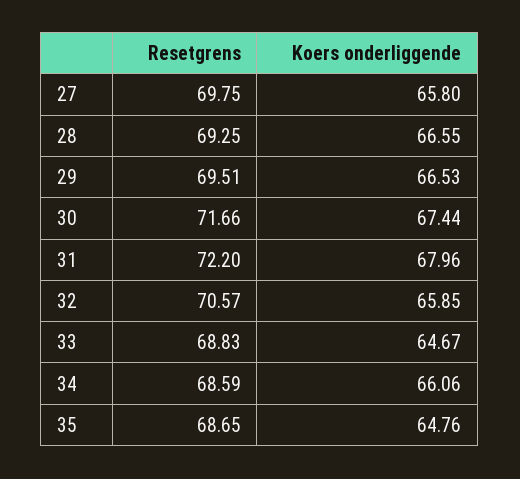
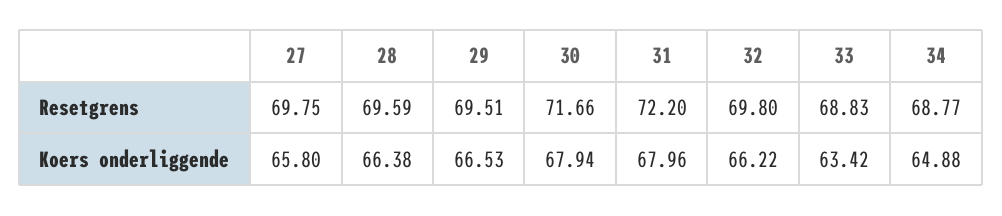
  {
    "Resetgrens": {
      "27": 69.75,
-     "28": 69.25,
+     "28": 69.59,
      "29": 69.51,
      "30": 71.66,
      "31": 72.2,
-     "32": 70.57,
+     "32": 69.8,
      "33": 68.83,
-     "34": 68.59,
+     "34": 68.77
-     "35": 68.65
    },
    "Koers onderliggende": {
      "27": 65.8,
-     "28": 66.55,
+     "28": 66.38,
      "29": 66.53,
-     "30": 67.44,
+     "30": 67.94,
      "31": 67.96,
-     "32": 65.85,
+     "32": 66.22,
-     "33": 64.67,
+     "33": 63.42,
-     "34": 66.06,
+     "34": 64.88
-     "35": 64.76
    }
  }

